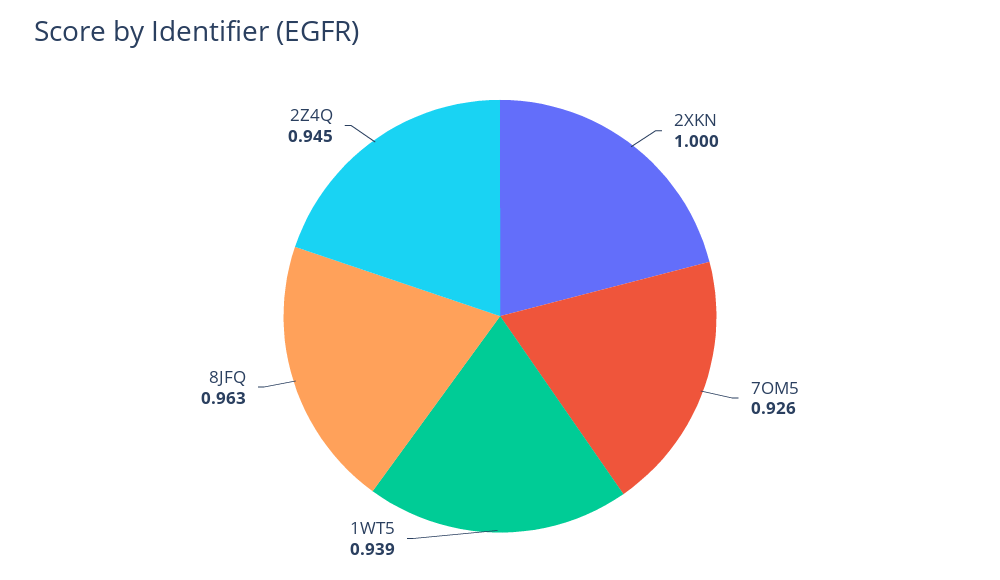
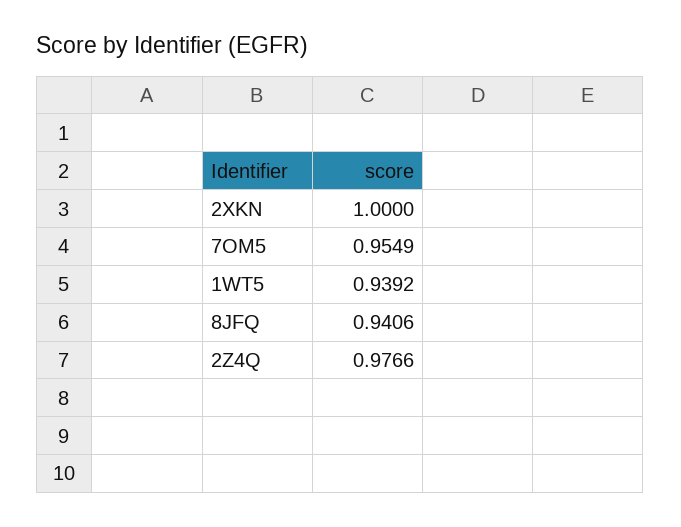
  {
    "2XKN": 1,
-   "7OM5": 0.926,
+   "7OM5": 0.9549,
    "1WT5": 0.9392,
-   "8JFQ": 0.963,
+   "8JFQ": 0.9406,
-   "2Z4Q": 0.945
+   "2Z4Q": 0.9766
  }

